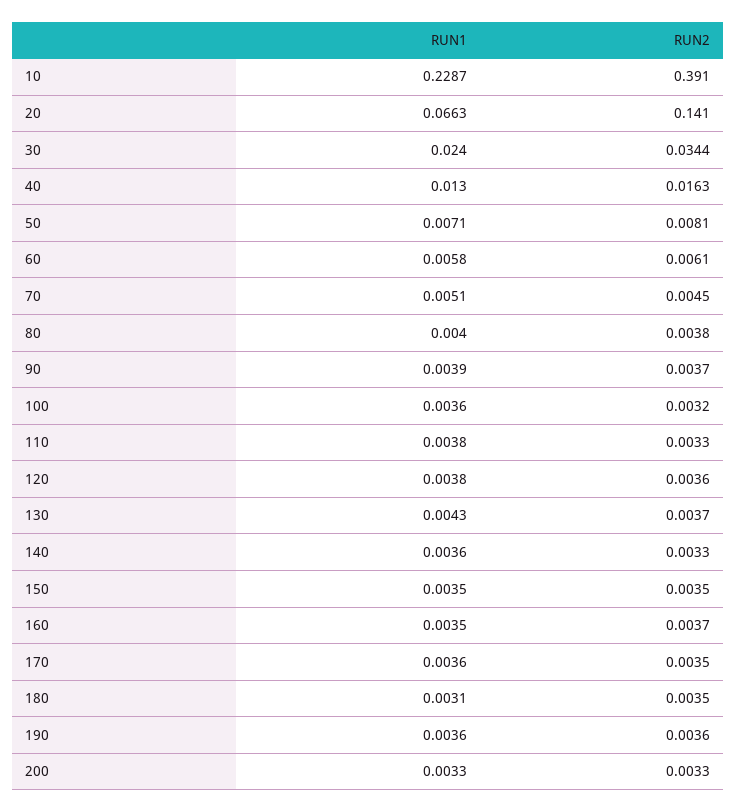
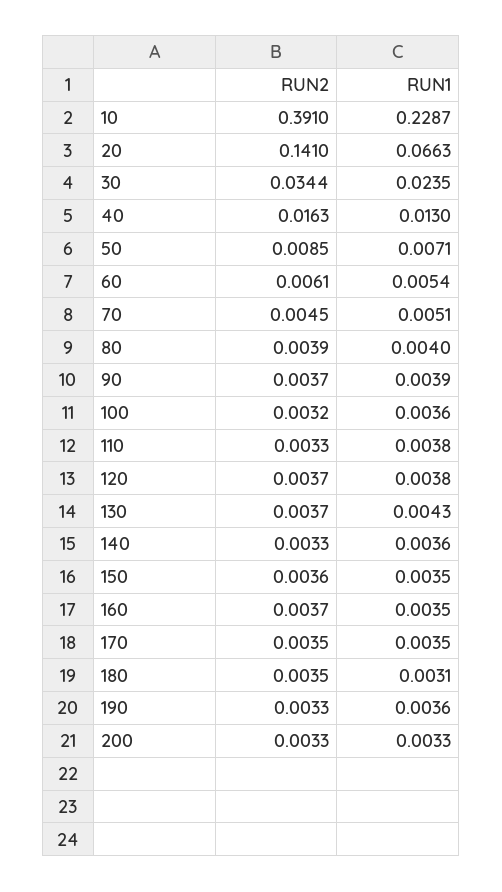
  {
    "RUN1": {
      "10": 0.2287,
      "20": 0.0663,
-     "30": 0.024,
+     "30": 0.0235,
      "40": 0.013,
      "50": 0.0071,
-     "60": 0.0058,
+     "60": 0.0054,
      "70": 0.0051,
      "80": 0.004,
      "90": 0.0039,
      "100": 0.0036,
      "110": 0.0038,
      "120": 0.0038,
      "130": 0.0043,
      "140": 0.0036,
      "150": 0.0035,
      "160": 0.0035,
-     "170": 0.0036,
+     "170": 0.0035,
      "180": 0.0031,
      "190": 0.0036,
      "200": 0.0033
    },
    "RUN2": {
      "10": 0.391,
      "20": 0.141,
      "30": 0.0344,
      "40": 0.0163,
-     "50": 0.0081,
+     "50": 0.0085,
      "60": 0.0061,
      "70": 0.0045,
-     "80": 0.0038,
+     "80": 0.0039,
      "90": 0.0037,
      "100": 0.0032,
      "110": 0.0033,
-     "120": 0.0036,
+     "120": 0.0037,
      "130": 0.0037,
      "140": 0.0033,
-     "150": 0.0035,
+     "150": 0.0036,
      "160": 0.0037,
      "170": 0.0035,
      "180": 0.0035,
-     "190": 0.0036,
+     "190": 0.0033,
      "200": 0.0033
    }
  }

